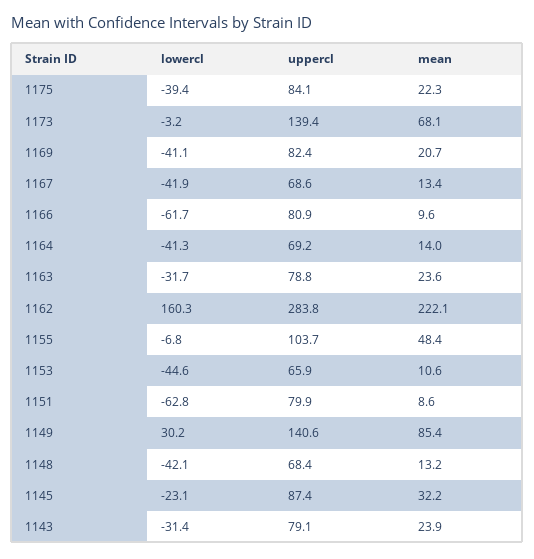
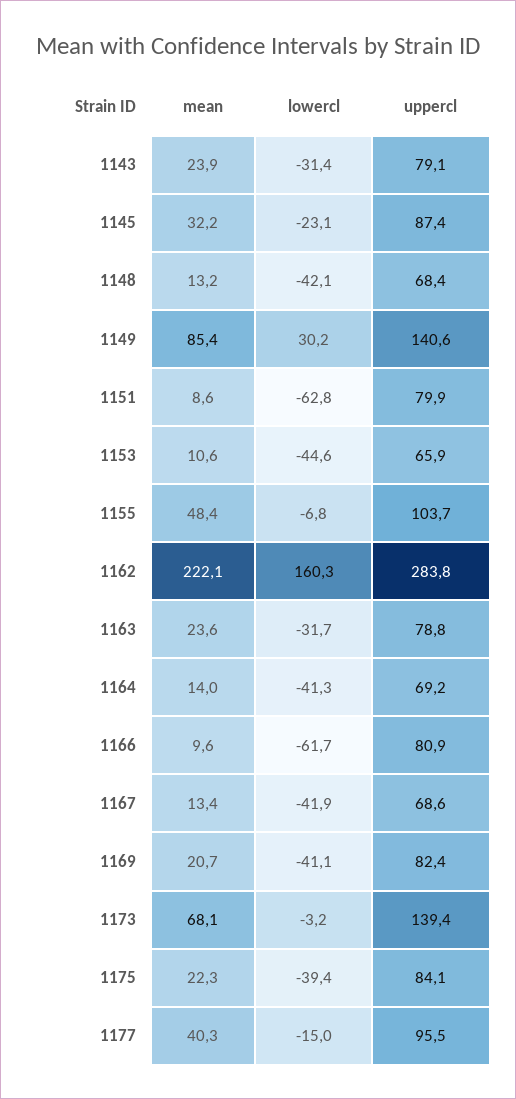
  {
    "lowercl": {
      "1175": -39.4,
      "1173": -3.2,
      "1169": -41.1,
      "1167": -41.9,
      "1166": -61.7,
      "1164": -41.3,
      "1163": -31.7,
      "1162": 160.3,
      "1155": -6.8,
      "1153": -44.6,
      "1151": -62.8,
      "1149": 30.2,
      "1148": -42.1,
      "1145": -23.1,
-     "1143": -31.4
+     "1143": -31.4,
+     "1177": -15
    },
    "uppercl": {
      "1175": 84.1,
      "1173": 139.4,
      "1169": 82.4,
      "1167": 68.6,
      "1166": 80.9,
      "1164": 69.2,
      "1163": 78.8,
      "1162": 283.8,
      "1155": 103.7,
      "1153": 65.9,
      "1151": 79.9,
      "1149": 140.6,
      "1148": 68.4,
      "1145": 87.4,
-     "1143": 79.1
+     "1143": 79.1,
+     "1177": 95.5
    },
    "mean": {
      "1175": 22.3,
      "1173": 68.1,
      "1169": 20.7,
      "1167": 13.4,
      "1166": 9.6,
      "1164": 14,
      "1163": 23.6,
      "1162": 222.1,
      "1155": 48.4,
      "1153": 10.6,
      "1151": 8.6,
      "1149": 85.4,
      "1148": 13.2,
      "1145": 32.2,
-     "1143": 23.9
+     "1143": 23.9,
+     "1177": 40.3
    }
  }

